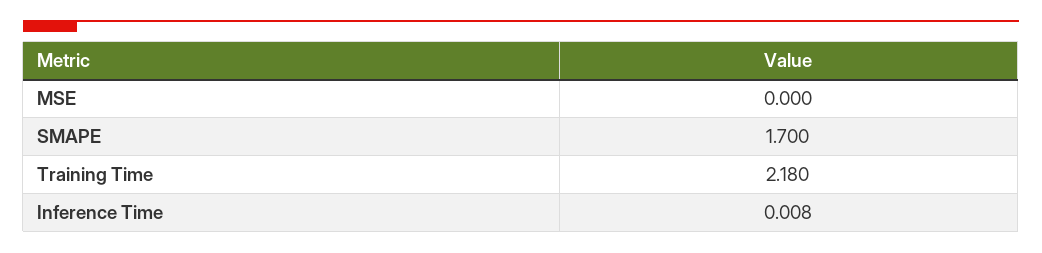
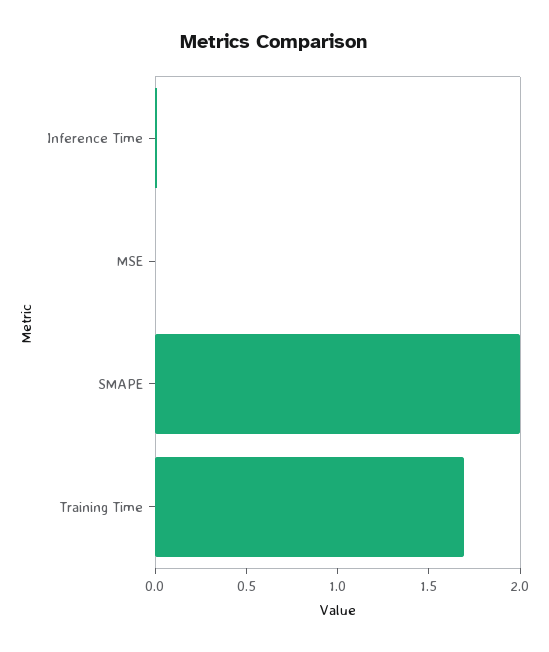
  {
    "MSE": 0,
-   "SMAPE": 1.7,
+   "SMAPE": 2,
-   "Training Time": 2.18,
+   "Training Time": 1.7,
    "Inference Time": 0.008
  }

